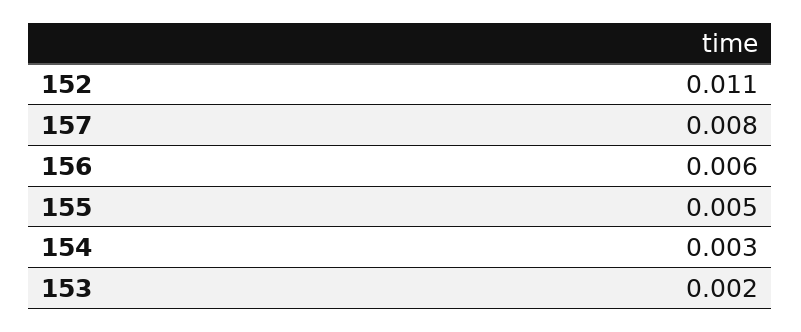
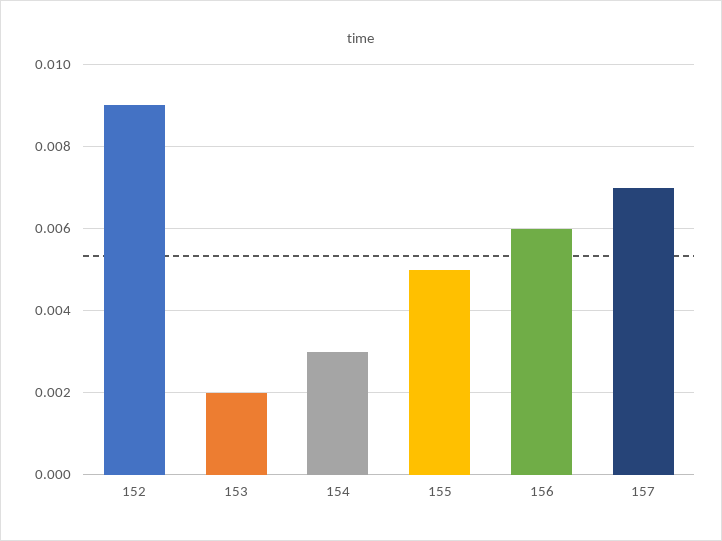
  {
-   "152": 0.011,
+   "152": 0.009,
-   "157": 0.008,
+   "157": 0.007,
    "156": 0.006,
    "155": 0.005,
    "154": 0.003,
    "153": 0.002
  }

